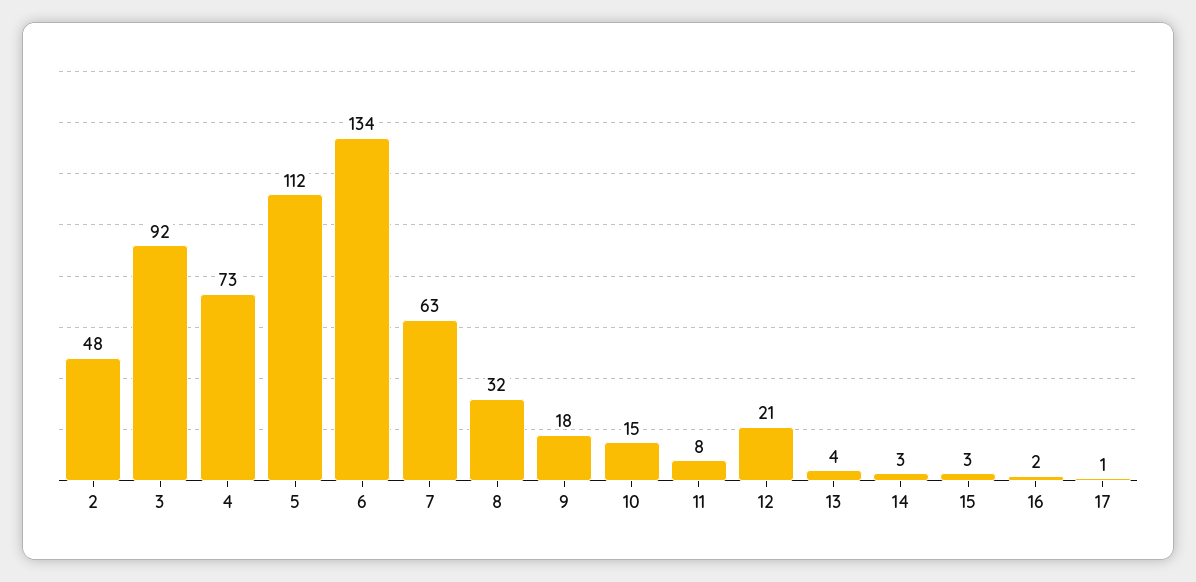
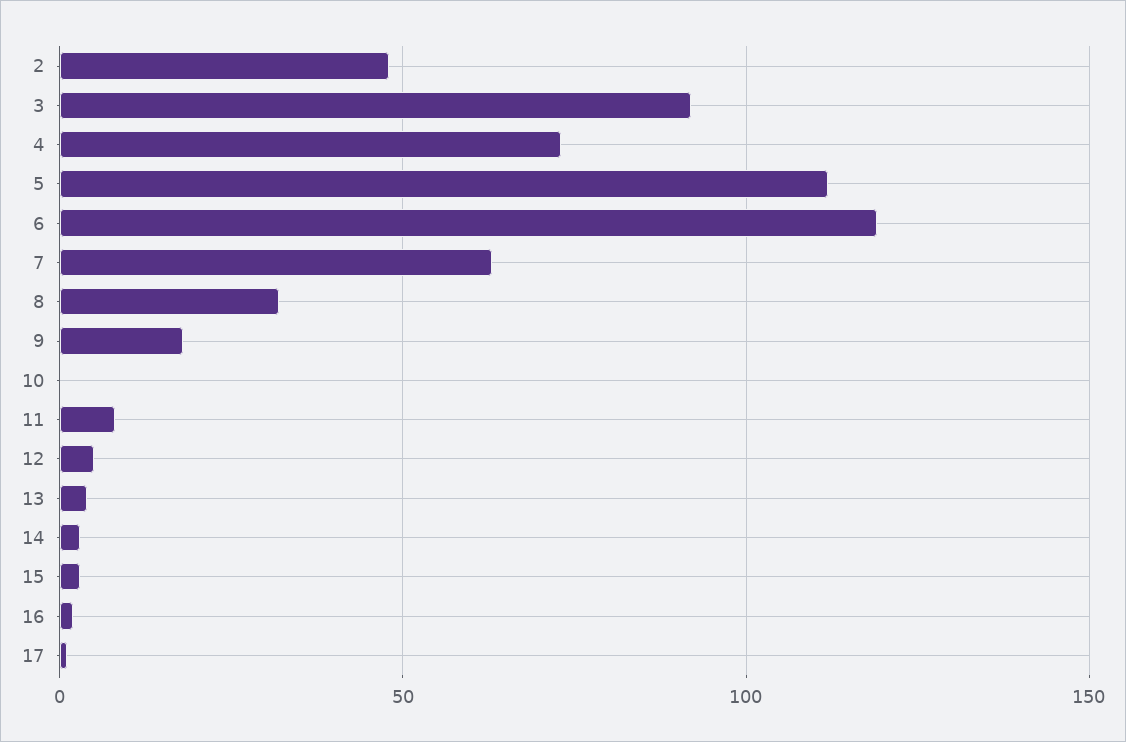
  {
    "2": 48,
    "3": 92,
    "4": 73,
    "5": 112,
-   "6": 134,
+   "6": 120,
    "7": 63,
    "8": 32,
    "9": 18,
-   "10": 15,
+   "10": 0,
    "11": 8,
-   "12": 21,
+   "12": 5,
    "13": 4,
    "14": 3,
    "15": 3,
    "16": 2,
    "17": 1
  }

